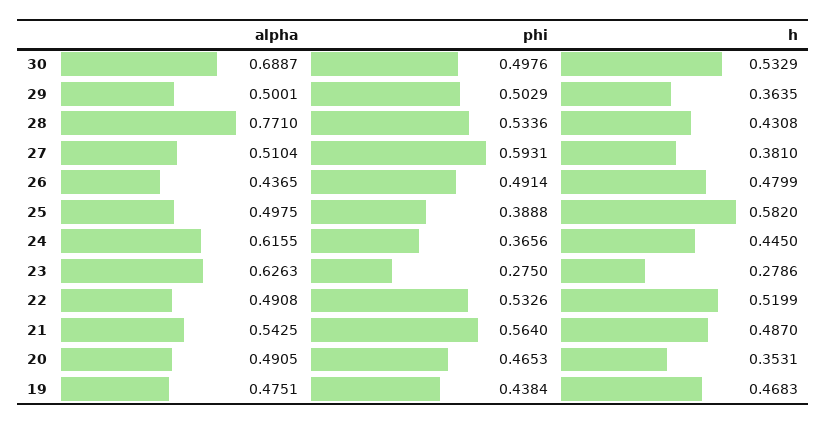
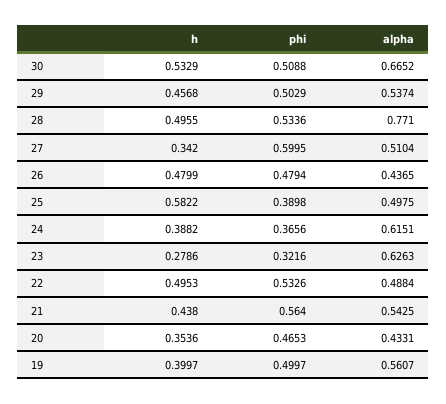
  {
    "alpha": {
-     "30": 0.6887,
+     "30": 0.6652,
-     "29": 0.5001,
+     "29": 0.5374,
      "28": 0.771,
      "27": 0.5104,
      "26": 0.4365,
      "25": 0.4975,
-     "24": 0.6155,
+     "24": 0.6151,
      "23": 0.6263,
-     "22": 0.4908,
+     "22": 0.4884,
      "21": 0.5425,
-     "20": 0.4905,
+     "20": 0.4331,
-     "19": 0.4751
+     "19": 0.5607
    },
    "phi": {
-     "30": 0.4976,
+     "30": 0.5088,
      "29": 0.5029,
      "28": 0.5336,
-     "27": 0.5931,
+     "27": 0.5995,
-     "26": 0.4914,
+     "26": 0.4794,
-     "25": 0.3888,
+     "25": 0.3898,
      "24": 0.3656,
-     "23": 0.275,
+     "23": 0.3216,
      "22": 0.5326,
      "21": 0.564,
      "20": 0.4653,
-     "19": 0.4384
+     "19": 0.4997
    },
    "h": {
      "30": 0.5329,
-     "29": 0.3635,
+     "29": 0.4568,
-     "28": 0.4308,
+     "28": 0.4955,
-     "27": 0.381,
+     "27": 0.342,
      "26": 0.4799,
-     "25": 0.582,
+     "25": 0.5822,
-     "24": 0.445,
+     "24": 0.3882,
      "23": 0.2786,
-     "22": 0.5199,
+     "22": 0.4953,
-     "21": 0.487,
+     "21": 0.438,
-     "20": 0.3531,
+     "20": 0.3536,
-     "19": 0.4683
+     "19": 0.3997
    }
  }

